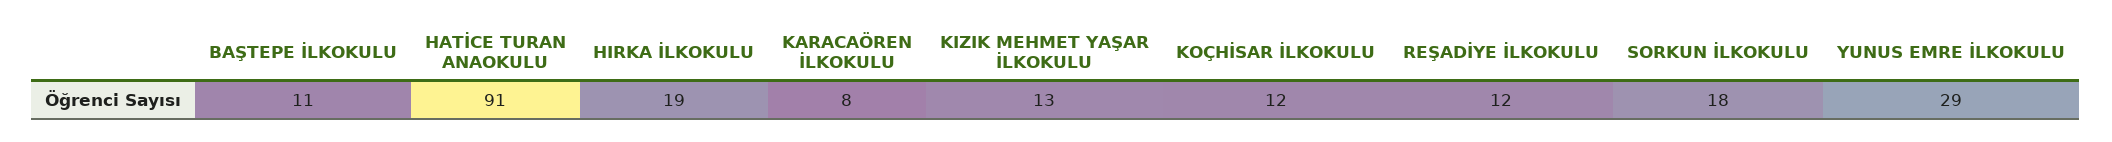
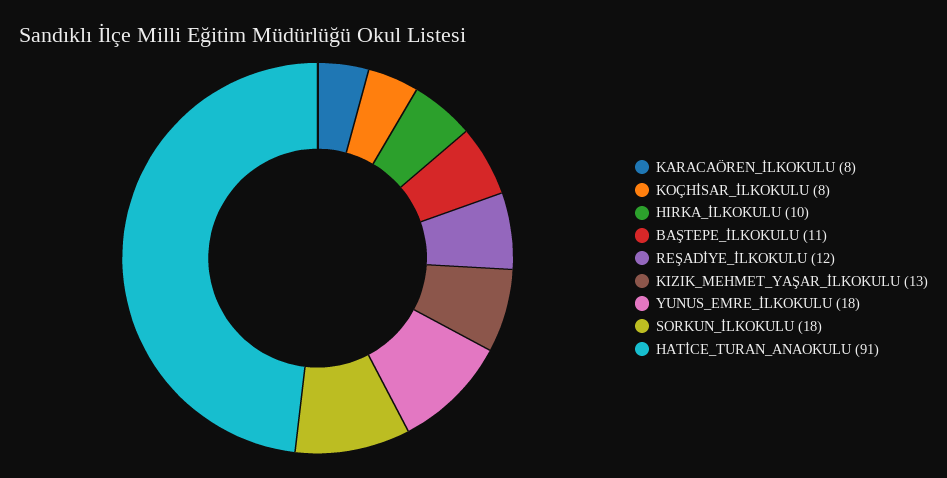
  {
    "BAŞTEPE İLKOKULU": 11,
    "HATİCE TURAN ANAOKULU": 91,
-   "HIRKA İLKOKULU": 19,
+   "HIRKA İLKOKULU": 10,
    "KARACAÖREN İLKOKULU": 8,
    "KIZIK MEHMET YAŞAR İLKOKULU": 13,
-   "KOÇHİSAR İLKOKULU": 12,
+   "KOÇHİSAR İLKOKULU": 8,
    "REŞADİYE İLKOKULU": 12,
    "SORKUN İLKOKULU": 18,
-   "YUNUS EMRE İLKOKULU": 29
+   "YUNUS EMRE İLKOKULU": 18
  }

